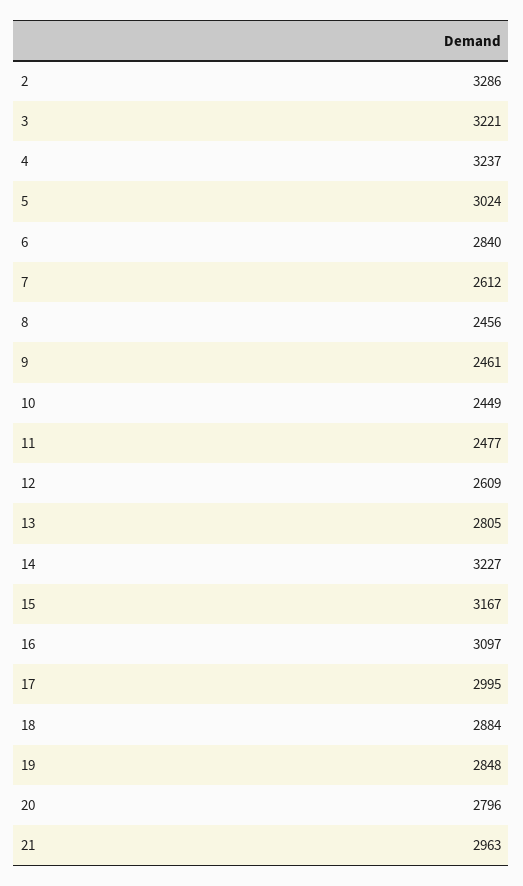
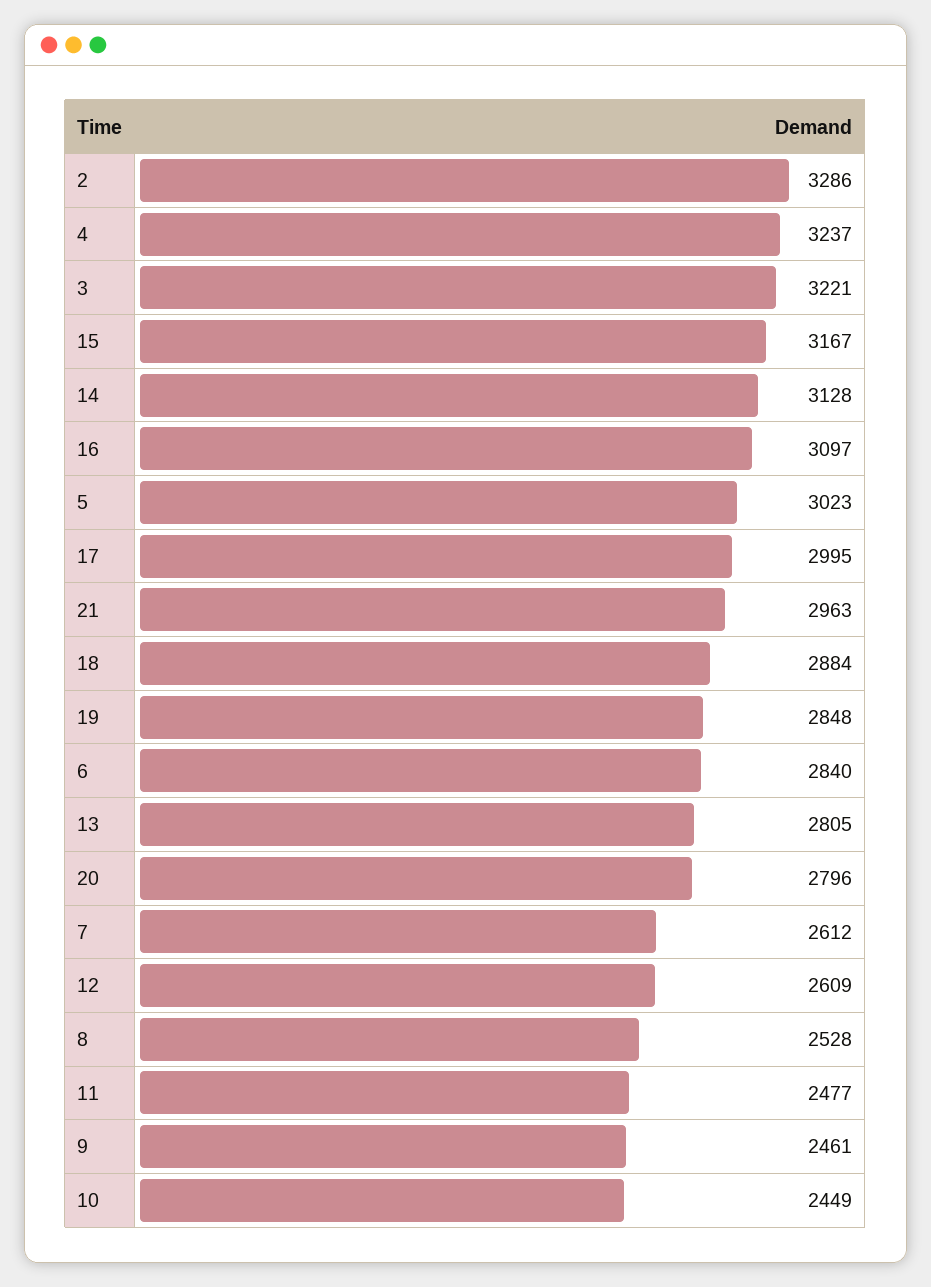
  {
    "2": 3286,
    "3": 3221,
    "4": 3237,
-   "5": 3024,
+   "5": 3023,
    "6": 2840,
    "7": 2612,
-   "8": 2456,
+   "8": 2528,
    "9": 2461,
    "10": 2449,
    "11": 2477,
    "12": 2609,
    "13": 2805,
-   "14": 3227,
+   "14": 3128,
    "15": 3167,
    "16": 3097,
    "17": 2995,
    "18": 2884,
    "19": 2848,
    "20": 2796,
    "21": 2963
  }

